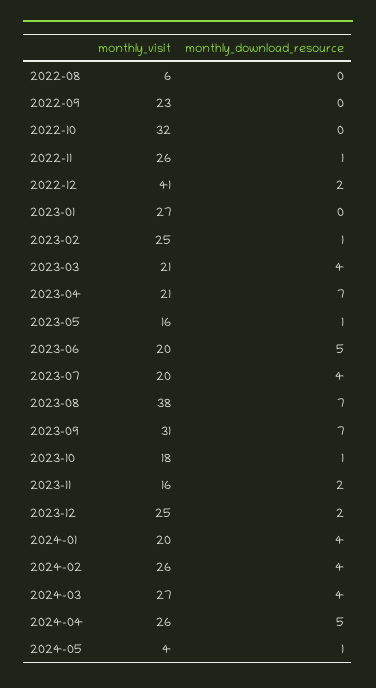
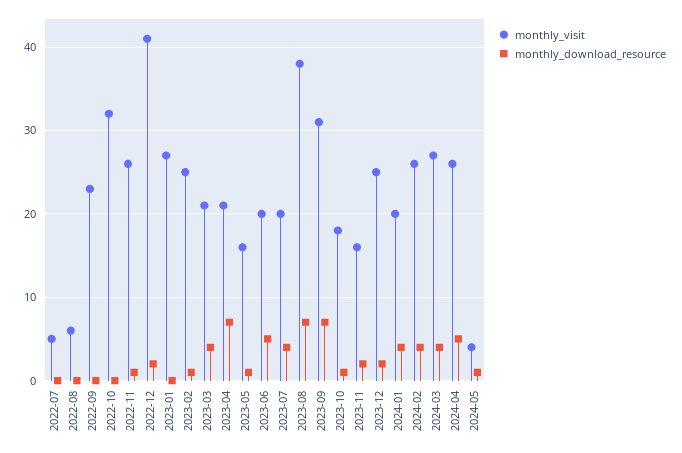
  {
    "monthly_visit": {
      "2022-08": 6,
      "2022-09": 23,
      "2022-10": 32,
      "2022-11": 26,
      "2022-12": 41,
      "2023-01": 27,
      "2023-02": 25,
      "2023-03": 21,
      "2023-04": 21,
      "2023-05": 16,
      "2023-06": 20,
      "2023-07": 20,
      "2023-08": 38,
      "2023-09": 31,
      "2023-10": 18,
      "2023-11": 16,
      "2023-12": 25,
      "2024-01": 20,
      "2024-02": 26,
      "2024-03": 27,
      "2024-04": 26,
-     "2024-05": 4
+     "2024-05": 4,
+     "2022-07": 5
    },
    "monthly_download_resource": {
      "2022-08": 0,
      "2022-09": 0,
      "2022-10": 0,
      "2022-11": 1,
      "2022-12": 2,
      "2023-01": 0,
      "2023-02": 1,
      "2023-03": 4,
      "2023-04": 7,
      "2023-05": 1,
      "2023-06": 5,
      "2023-07": 4,
      "2023-08": 7,
      "2023-09": 7,
      "2023-10": 1,
      "2023-11": 2,
      "2023-12": 2,
      "2024-01": 4,
      "2024-02": 4,
      "2024-03": 4,
      "2024-04": 5,
-     "2024-05": 1
+     "2024-05": 1,
+     "2022-07": 0
    }
  }

